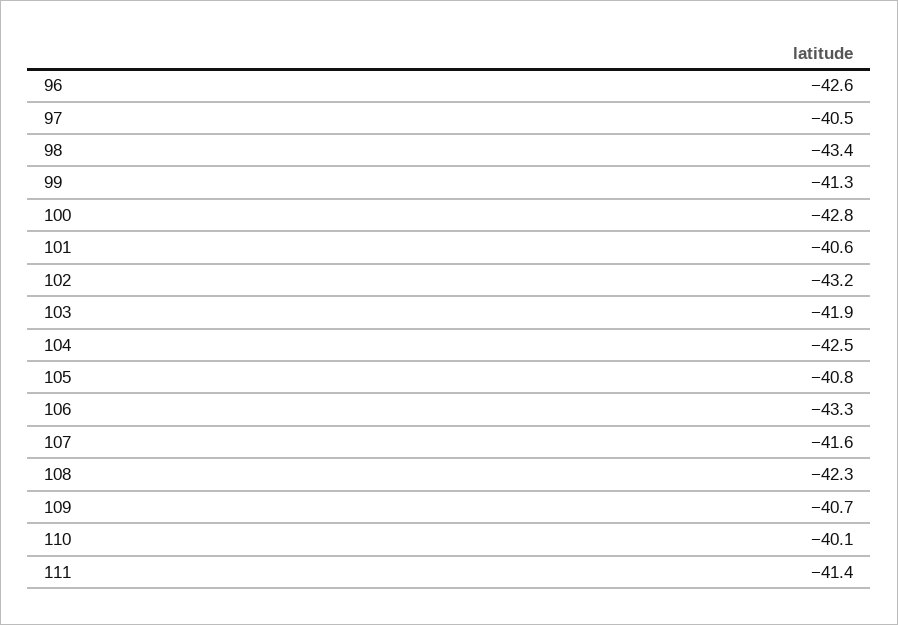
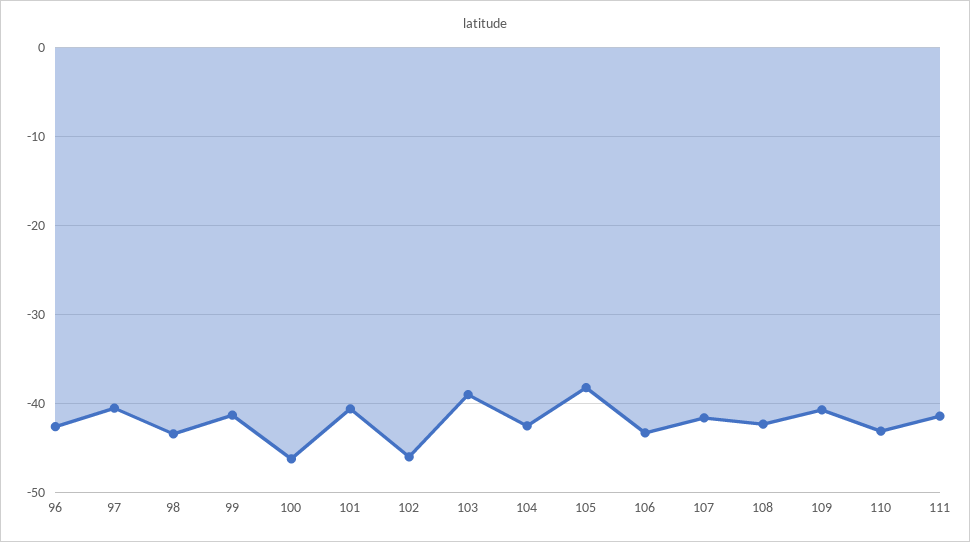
  {
    "96": -42.6,
    "97": -40.5,
    "98": -43.4,
    "99": -41.3,
-   "100": -42.8,
+   "100": -46,
    "101": -40.6,
-   "102": -43.2,
+   "102": -46,
-   "103": -41.9,
+   "103": -39,
    "104": -42.5,
-   "105": -40.8,
+   "105": -38,
    "106": -43.3,
    "107": -41.6,
    "108": -42.3,
    "109": -40.7,
-   "110": -40.1,
+   "110": -43,
    "111": -41.4
  }

